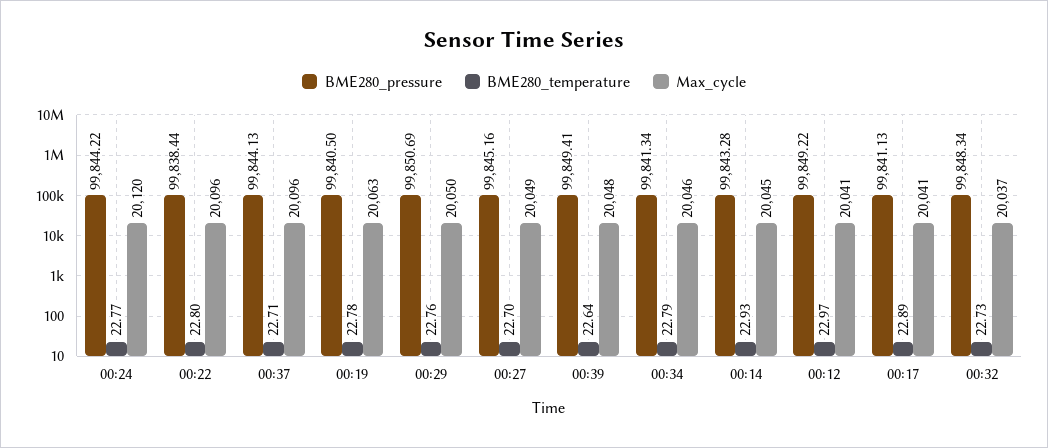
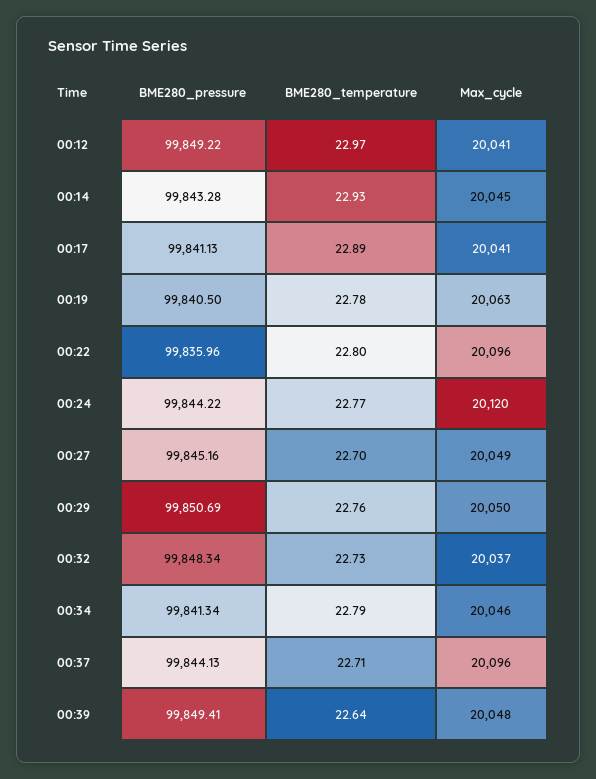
  {
    "BME280_pressure": {
      "00:24": 99844.22,
-     "00:22": 99838.44,
+     "00:22": 99835.96,
      "00:37": 99844.13,
      "00:19": 99840.5,
      "00:29": 99850.69,
      "00:27": 99845.16,
      "00:39": 99849.41,
      "00:34": 99841.34,
      "00:14": 99843.28,
      "00:12": 99849.22,
      "00:17": 99841.13,
      "00:32": 99848.34
    },
    "BME280_temperature": {
      "00:24": 22.77,
      "00:22": 22.8,
      "00:37": 22.71,
      "00:19": 22.78,
      "00:29": 22.76,
      "00:27": 22.7,
      "00:39": 22.64,
      "00:34": 22.79,
      "00:14": 22.93,
      "00:12": 22.97,
      "00:17": 22.89,
      "00:32": 22.73
    },
    "Max_cycle": {
      "00:24": 20120,
      "00:22": 20096,
      "00:37": 20096,
      "00:19": 20063,
      "00:29": 20050,
      "00:27": 20049,
      "00:39": 20048,
      "00:34": 20046,
      "00:14": 20045,
      "00:12": 20041,
      "00:17": 20041,
      "00:32": 20037
    }
  }

